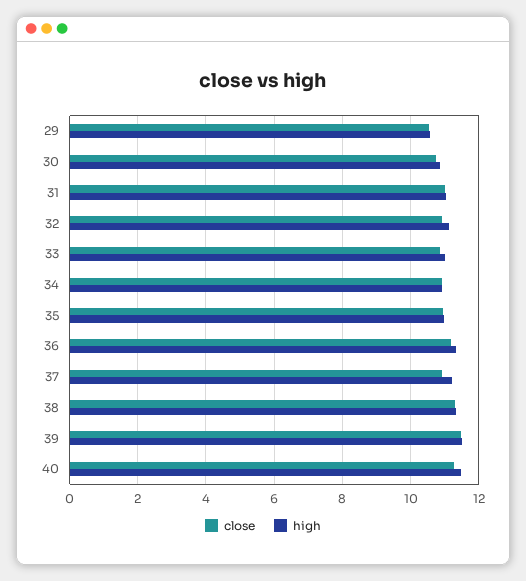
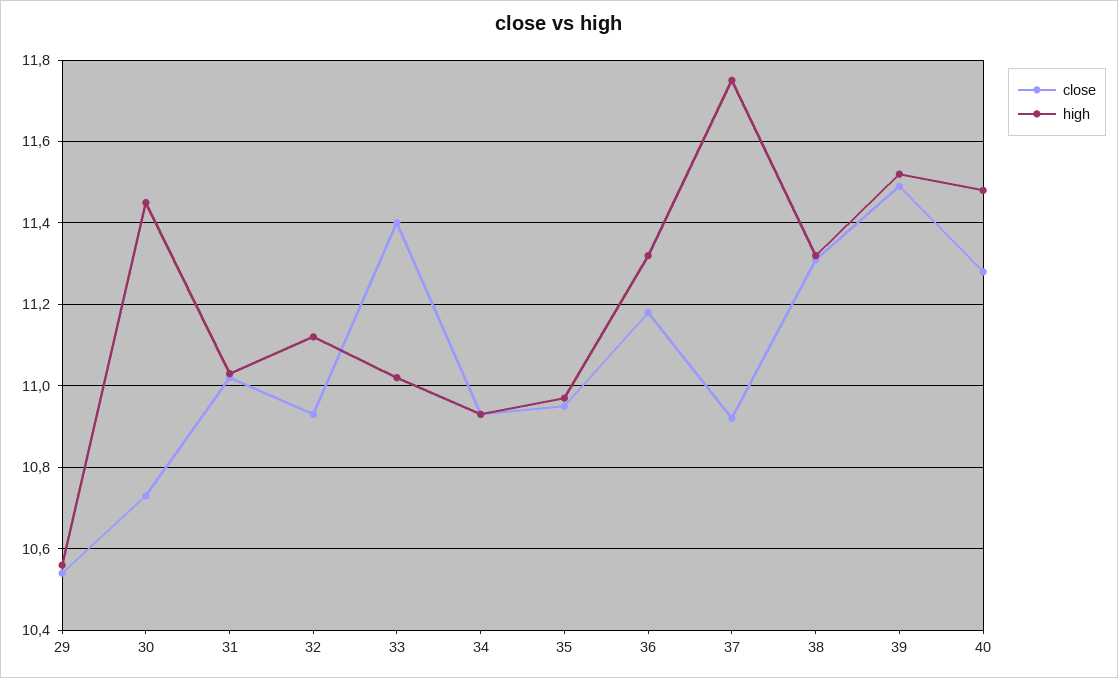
  {
    "close": {
      "29": 10.55,
      "30": 10.75,
      "31": 11,
      "32": 10.95,
-     "33": 10.8,
+     "33": 11.4,
      "34": 10.95,
      "35": 10.95,
      "36": 11.2,
      "37": 10.9,
      "38": 11.3,
      "39": 11.5,
      "40": 11.3
    },
    "high": {
      "29": 10.55,
-     "30": 10.8,
+     "30": 11.45,
      "31": 11.05,
      "32": 11.1,
      "33": 11,
      "34": 10.95,
      "35": 10.95,
      "36": 11.3,
-     "37": 11.2,
+     "37": 11.75,
      "38": 11.3,
      "39": 11.5,
      "40": 11.5
    }
  }

